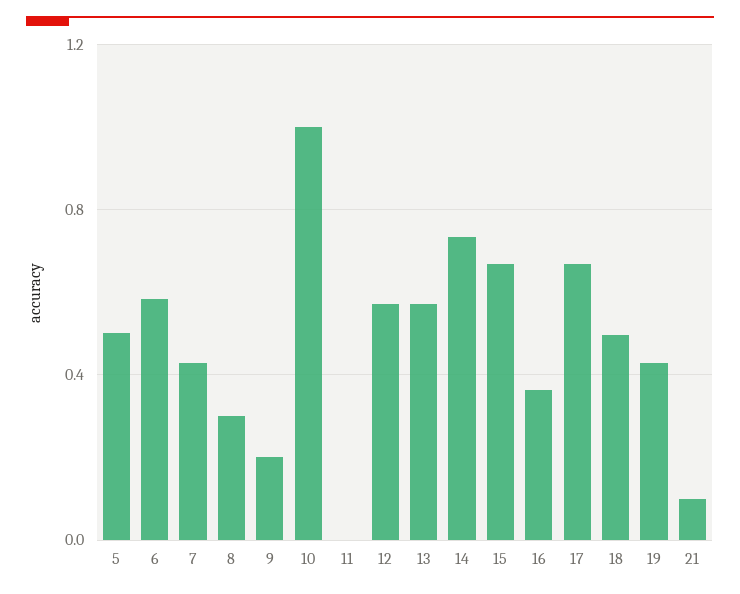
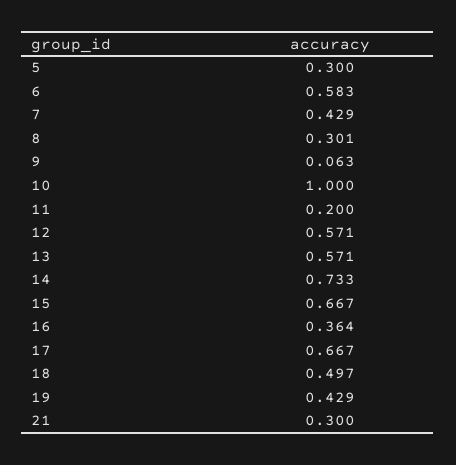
  {
-   "5": 0.5,
+   "5": 0.3,
    "6": 0.583,
    "7": 0.429,
    "8": 0.301,
-   "9": 0.2,
+   "9": 0.063,
    "10": 1,
-   "11": 0,
+   "11": 0.2,
    "12": 0.571,
    "13": 0.571,
    "14": 0.733,
    "15": 0.667,
    "16": 0.364,
    "17": 0.667,
    "18": 0.497,
    "19": 0.429,
-   "21": 0.1
+   "21": 0.3
  }

